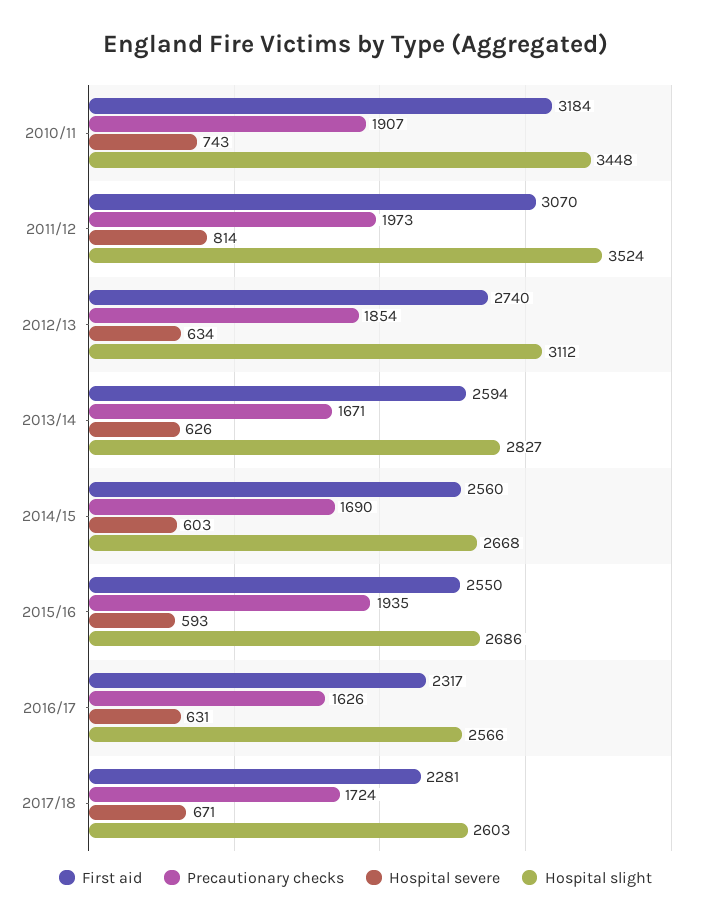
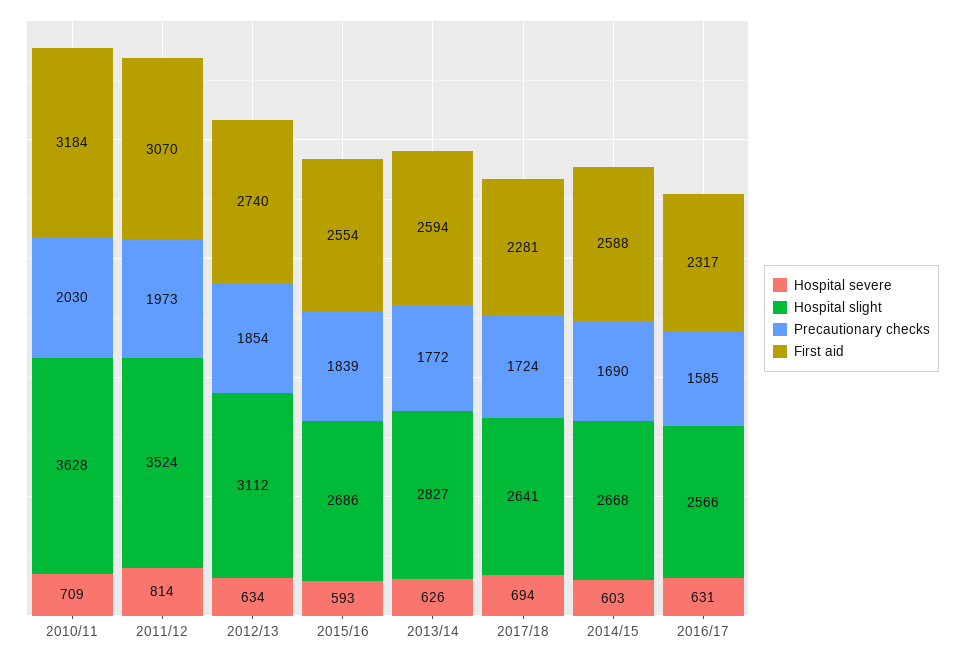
  {
    "First aid": {
      "2010/11": 3184,
      "2011/12": 3070,
      "2012/13": 2740,
      "2013/14": 2594,
-     "2014/15": 2560,
+     "2014/15": 2588,
-     "2015/16": 2550,
+     "2015/16": 2554,
      "2016/17": 2317,
      "2017/18": 2281
    },
    "Precautionary checks": {
-     "2010/11": 1907,
+     "2010/11": 2030,
      "2011/12": 1973,
      "2012/13": 1854,
-     "2013/14": 1671,
+     "2013/14": 1772,
      "2014/15": 1690,
-     "2015/16": 1935,
+     "2015/16": 1839,
-     "2016/17": 1626,
+     "2016/17": 1585,
      "2017/18": 1724
    },
    "Hospital severe": {
-     "2010/11": 743,
+     "2010/11": 709,
      "2011/12": 814,
      "2012/13": 634,
      "2013/14": 626,
      "2014/15": 603,
      "2015/16": 593,
      "2016/17": 631,
-     "2017/18": 671
+     "2017/18": 694
    },
    "Hospital slight": {
-     "2010/11": 3448,
+     "2010/11": 3628,
      "2011/12": 3524,
      "2012/13": 3112,
      "2013/14": 2827,
      "2014/15": 2668,
      "2015/16": 2686,
      "2016/17": 2566,
-     "2017/18": 2603
+     "2017/18": 2641
    }
  }

